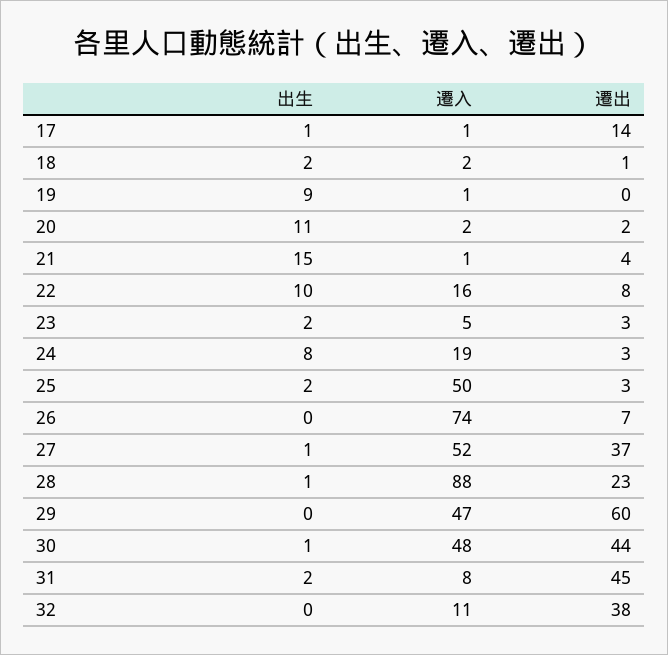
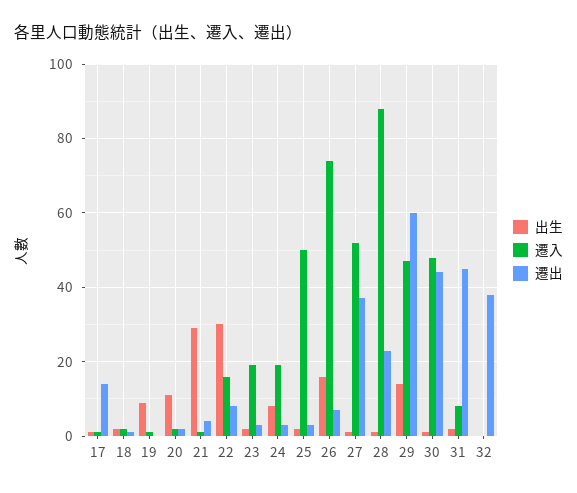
  {
    "出生": {
      "17": 1,
      "18": 2,
      "19": 9,
      "20": 11,
-     "21": 15,
+     "21": 30,
-     "22": 10,
+     "22": 30,
      "23": 2,
      "24": 8,
      "25": 2,
-     "26": 0,
+     "26": 15,
      "27": 1,
      "28": 1,
-     "29": 0,
+     "29": 15,
      "30": 1,
      "31": 2,
      "32": 0
    },
    "遷入": {
      "17": 1,
      "18": 2,
      "19": 1,
      "20": 2,
      "21": 1,
      "22": 16,
-     "23": 5,
+     "23": 20,
      "24": 19,
      "25": 50,
      "26": 74,
      "27": 52,
      "28": 88,
      "29": 47,
      "30": 48,
      "31": 8,
-     "32": 11
+     "32": 0
    },
    "遷出": {
      "17": 14,
      "18": 1,
      "19": 0,
      "20": 2,
      "21": 4,
      "22": 8,
      "23": 3,
      "24": 3,
      "25": 3,
      "26": 7,
      "27": 37,
      "28": 23,
      "29": 60,
      "30": 44,
      "31": 45,
      "32": 38
    }
  }

